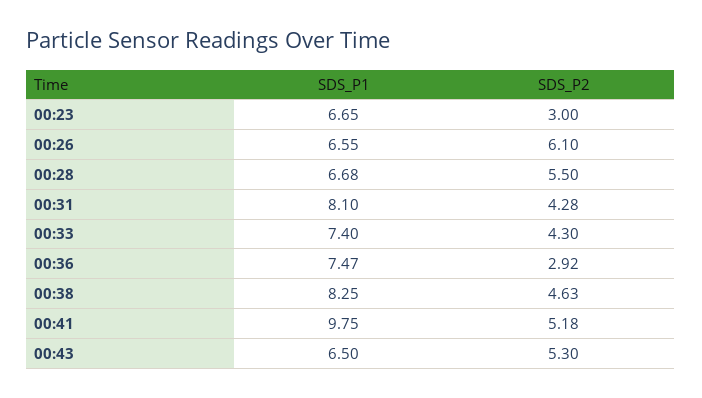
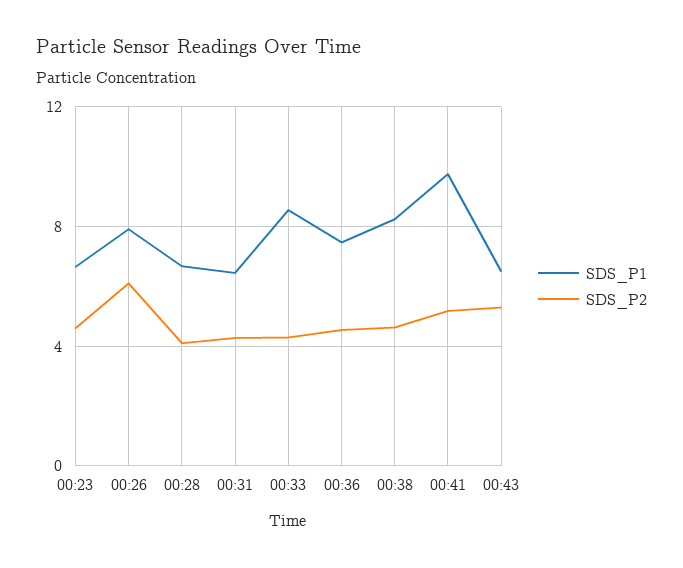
  {
    "SDS_P1": {
      "00:23": 6.65,
-     "00:26": 6.55,
+     "00:26": 8,
      "00:28": 6.68,
-     "00:31": 8.1,
+     "00:31": 6.5,
-     "00:33": 7.4,
+     "00:33": 8.5,
      "00:36": 7.47,
      "00:38": 8.25,
      "00:41": 9.75,
      "00:43": 6.5
    },
    "SDS_P2": {
-     "00:23": 3,
+     "00:23": 4.5,
      "00:26": 6.1,
-     "00:28": 5.5,
+     "00:28": 4,
      "00:31": 4.28,
      "00:33": 4.3,
-     "00:36": 2.92,
+     "00:36": 4.5,
      "00:38": 4.63,
      "00:41": 5.18,
      "00:43": 5.3
    }
  }

